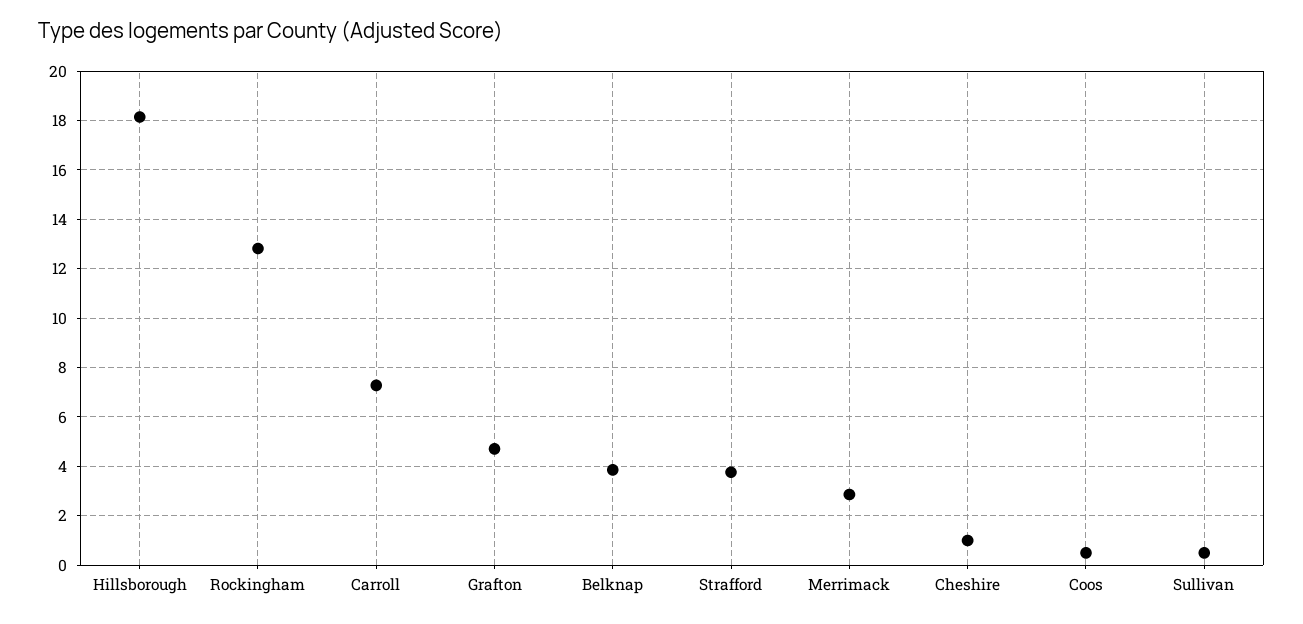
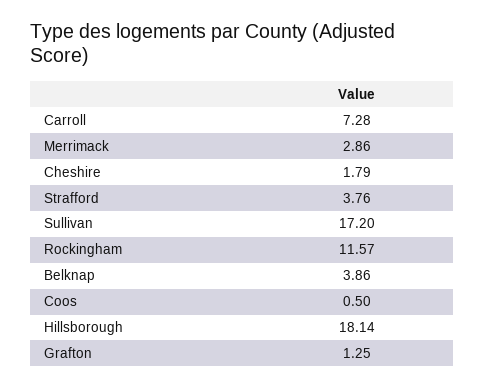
  {
    "Hillsborough": 18.14,
-   "Rockingham": 12.75,
+   "Rockingham": 11.57,
    "Carroll": 7.28,
-   "Grafton": 4.75,
+   "Grafton": 1.25,
    "Belknap": 3.86,
    "Strafford": 3.76,
    "Merrimack": 2.86,
-   "Cheshire": 1,
+   "Cheshire": 1.79,
    "Coos": 0.5,
-   "Sullivan": 0.5
+   "Sullivan": 17.2
  }

